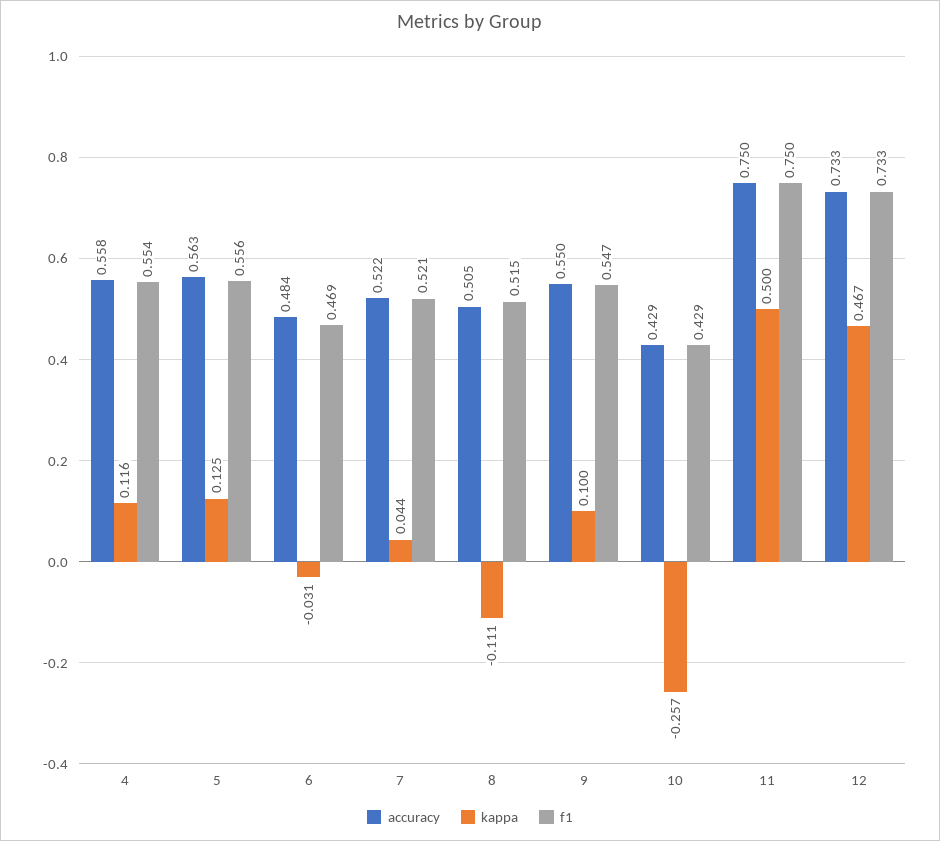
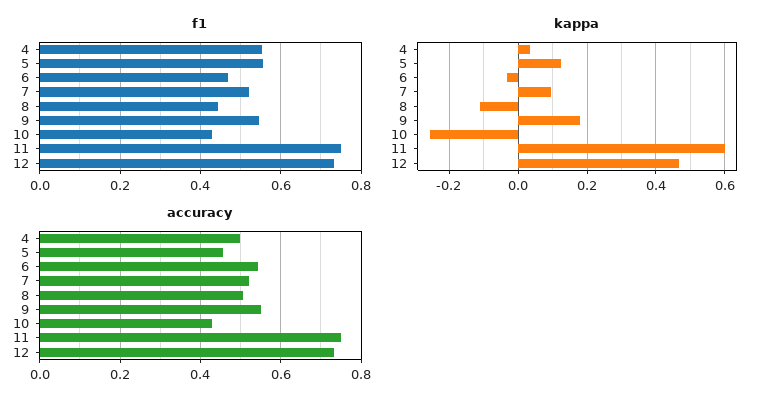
  {
    "accuracy": {
-     "4": 0.558,
+     "4": 0.5,
-     "5": 0.563,
+     "5": 0.46,
-     "6": 0.484,
+     "6": 0.54,
      "7": 0.522,
      "8": 0.505,
      "9": 0.55,
      "10": 0.429,
      "11": 0.75,
      "12": 0.733
    },
    "kappa": {
-     "4": 0.116,
+     "4": 0.04,
      "5": 0.125,
      "6": -0.031,
-     "7": 0.044,
+     "7": 0.1,
      "8": -0.111,
-     "9": 0.1,
+     "9": 0.18,
      "10": -0.257,
-     "11": 0.5,
+     "11": 0.6,
      "12": 0.467
    },
    "f1": {
      "4": 0.554,
      "5": 0.556,
      "6": 0.469,
      "7": 0.521,
-     "8": 0.515,
+     "8": 0.44,
      "9": 0.547,
      "10": 0.429,
      "11": 0.75,
      "12": 0.733
    }
  }

